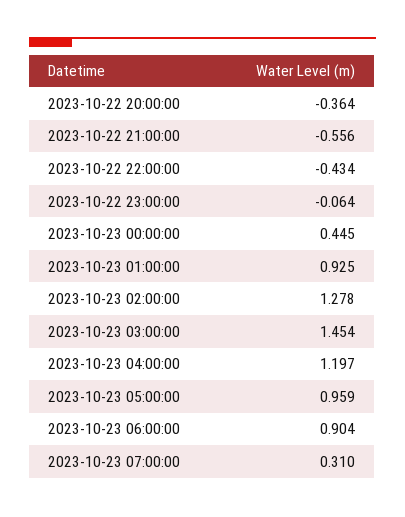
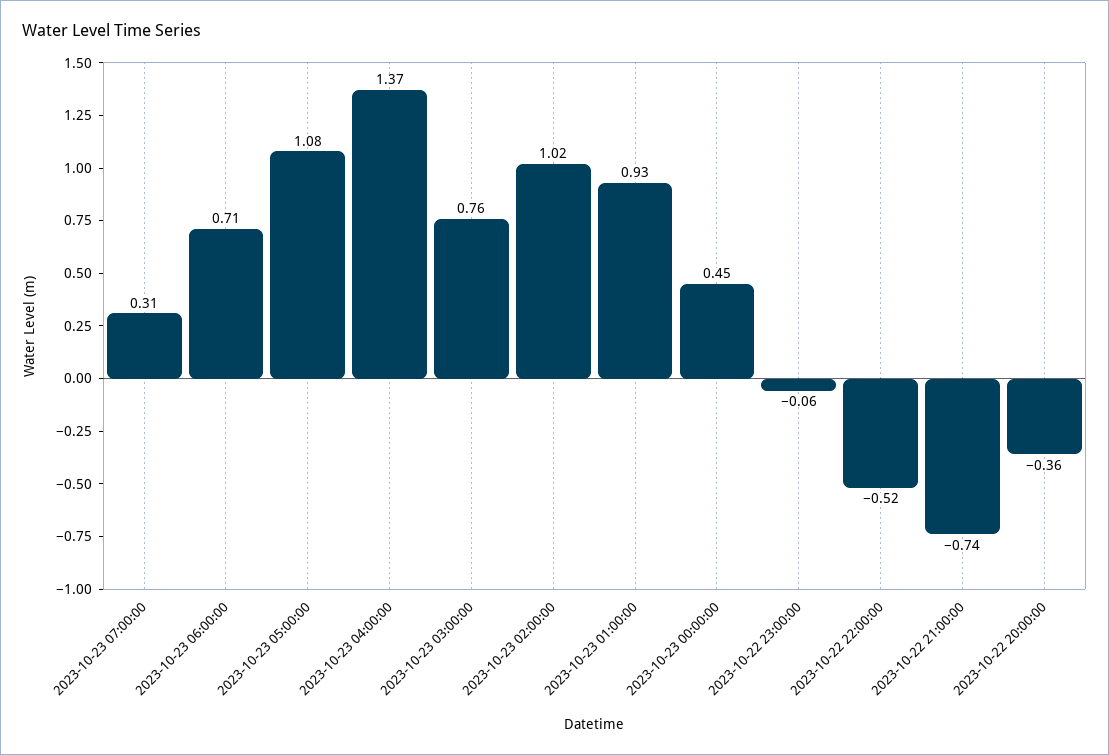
  {
    "2023-10-22 20:00:00": -0.364,
-   "2023-10-22 21:00:00": -0.556,
+   "2023-10-22 21:00:00": -0.74,
-   "2023-10-22 22:00:00": -0.434,
+   "2023-10-22 22:00:00": -0.52,
    "2023-10-22 23:00:00": -0.064,
    "2023-10-23 00:00:00": 0.445,
    "2023-10-23 01:00:00": 0.925,
-   "2023-10-23 02:00:00": 1.278,
+   "2023-10-23 02:00:00": 1.02,
-   "2023-10-23 03:00:00": 1.454,
+   "2023-10-23 03:00:00": 0.76,
-   "2023-10-23 04:00:00": 1.197,
+   "2023-10-23 04:00:00": 1.37,
-   "2023-10-23 05:00:00": 0.959,
+   "2023-10-23 05:00:00": 1.08,
-   "2023-10-23 06:00:00": 0.904,
+   "2023-10-23 06:00:00": 0.71,
    "2023-10-23 07:00:00": 0.31
  }

